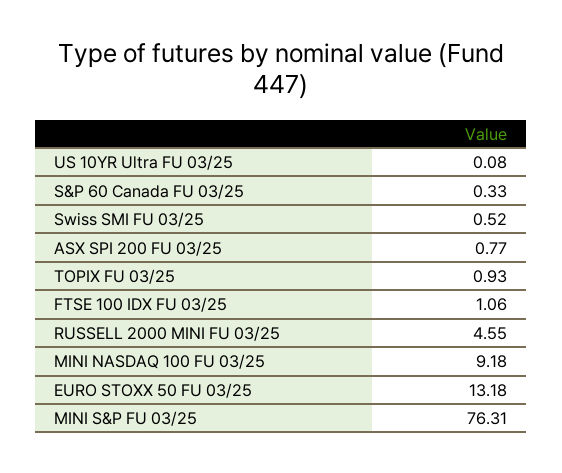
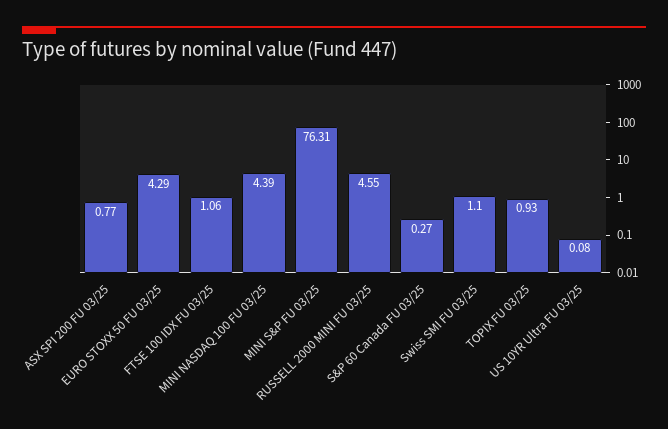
  {
    "US 10YR Ultra FU 03/25": 0.08,
-   "S&P 60 Canada FU 03/25": 0.33,
+   "S&P 60 Canada FU 03/25": 0.27,
-   "Swiss SMI FU 03/25": 0.52,
+   "Swiss SMI FU 03/25": 1.1,
    "ASX SPI 200 FU 03/25": 0.77,
    "TOPIX FU 03/25": 0.93,
    "FTSE 100 IDX FU 03/25": 1.06,
    "RUSSELL 2000 MINI FU 03/25": 4.55,
-   "MINI NASDAQ 100 FU 03/25": 9.18,
+   "MINI NASDAQ 100 FU 03/25": 4.39,
-   "EURO STOXX 50 FU 03/25": 13.18,
+   "EURO STOXX 50 FU 03/25": 4.29,
    "MINI S&P FU 03/25": 76.31
  }

